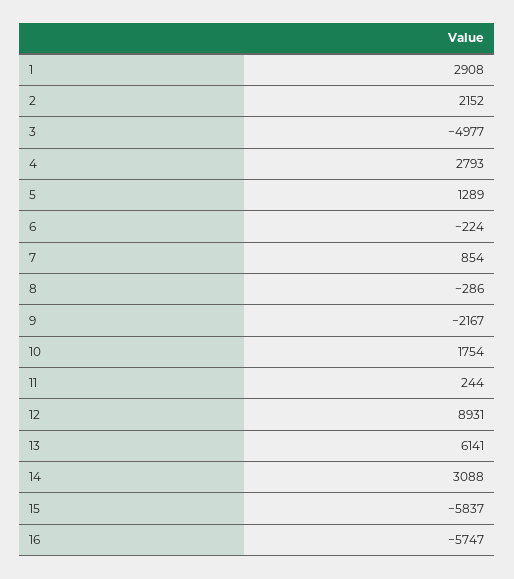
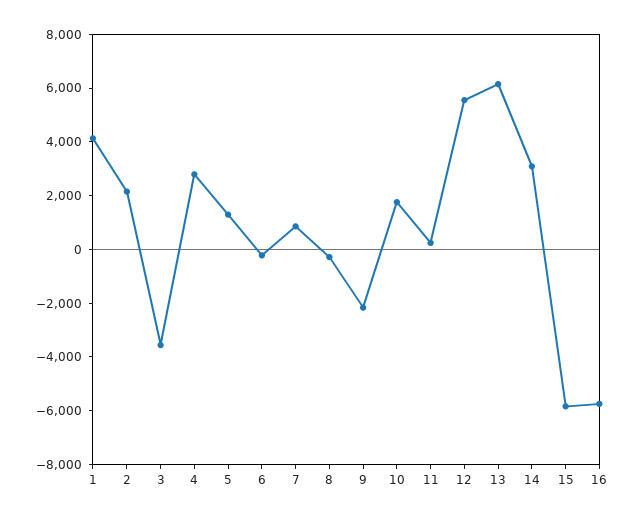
  {
-   "1": 2908,
+   "1": 4000,
    "2": 2152,
-   "3": -4977,
+   "3": -3500,
    "4": 2793,
    "5": 1289,
    "6": -224,
    "7": 854,
    "8": -286,
    "9": -2167,
    "10": 1754,
    "11": 244,
-   "12": 8931,
+   "12": 5500,
    "13": 6141,
    "14": 3088,
    "15": -5837,
    "16": -5747
  }

